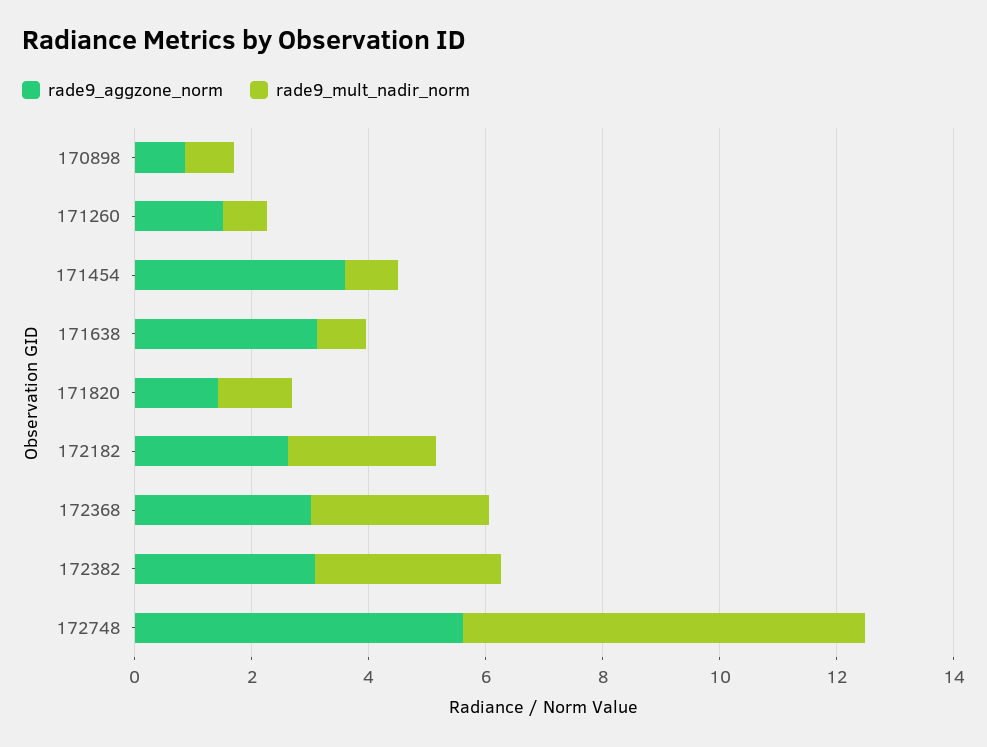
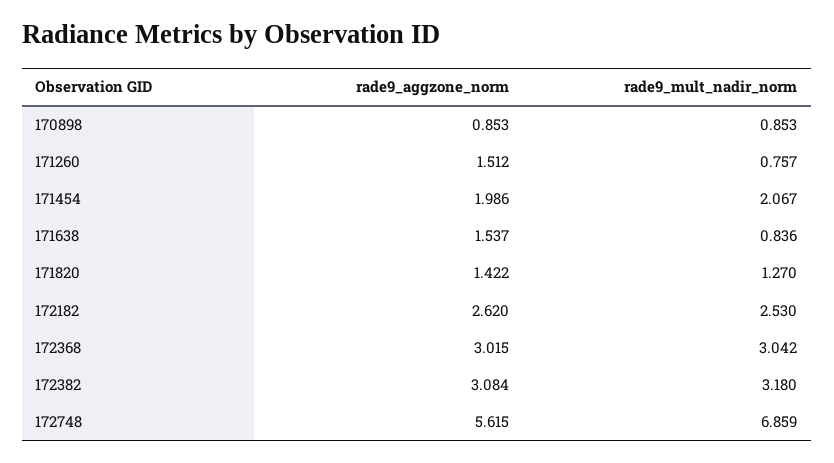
  {
    "rade9_aggzone_norm": {
      "170898": 0.853,
      "171260": 1.512,
-     "171454": 3.5,
+     "171454": 1.986,
-     "171638": 3,
+     "171638": 1.537,
      "171820": 1.422,
      "172182": 2.62,
      "172368": 3.015,
      "172382": 3.084,
      "172748": 5.615
    },
    "rade9_mult_nadir_norm": {
      "170898": 0.853,
      "171260": 0.757,
-     "171454": 1,
+     "171454": 2.067,
      "171638": 0.836,
      "171820": 1.27,
      "172182": 2.53,
      "172368": 3.042,
      "172382": 3.18,
      "172748": 6.859
    }
  }

